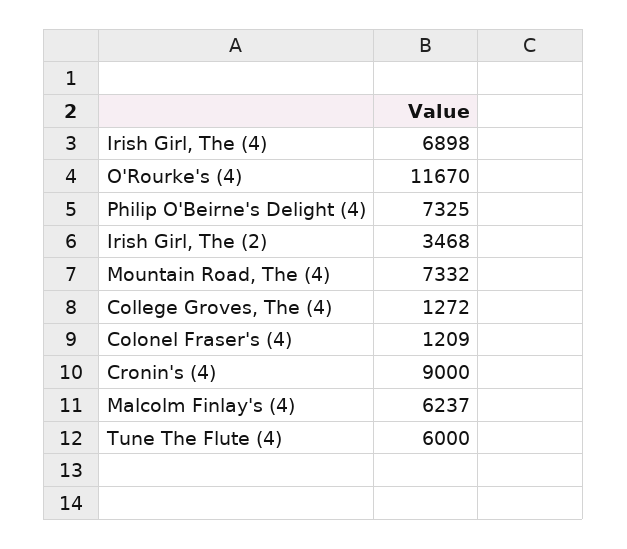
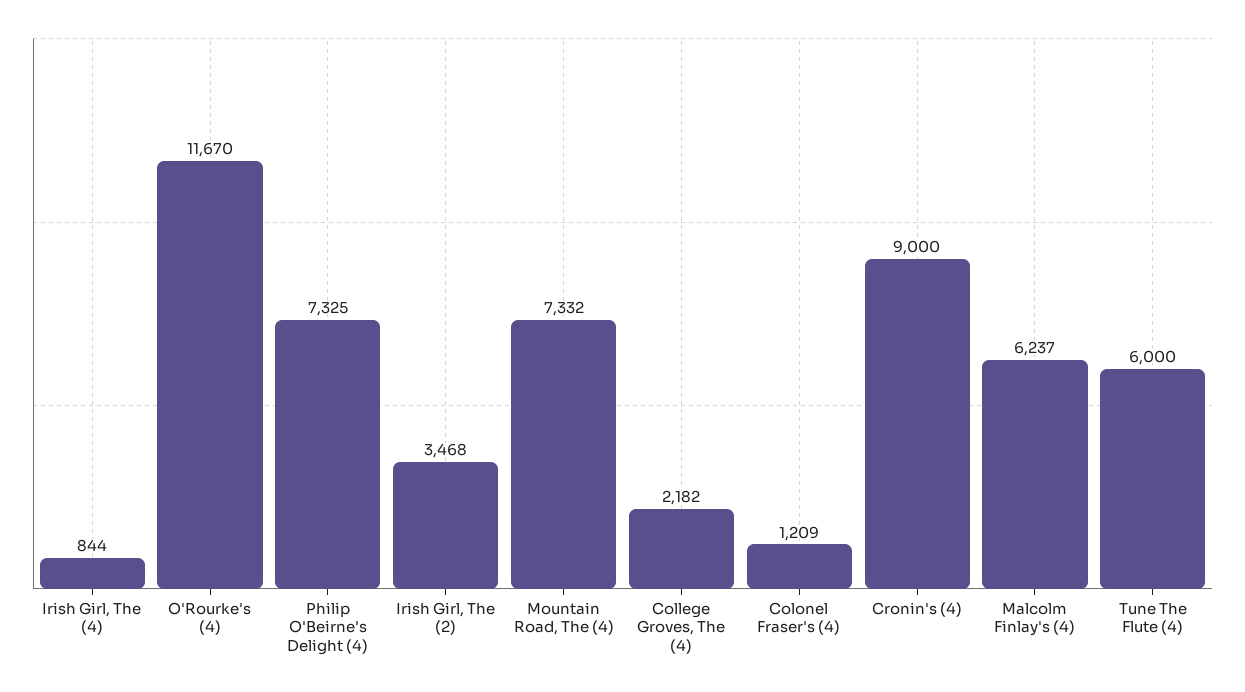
  {
-   "Irish Girl, The (4)": 6898,
+   "Irish Girl, The (4)": 844,
    "O'Rourke's (4)": 11670,
    "Philip O'Beirne's Delight (4)": 7325,
    "Irish Girl, The (2)": 3468,
    "Mountain Road, The (4)": 7332,
-   "College Groves, The (4)": 1272,
+   "College Groves, The (4)": 2182,
    "Colonel Fraser's (4)": 1209,
    "Cronin's (4)": 9000,
    "Malcolm Finlay's (4)": 6237,
    "Tune The Flute (4)": 6000
  }

